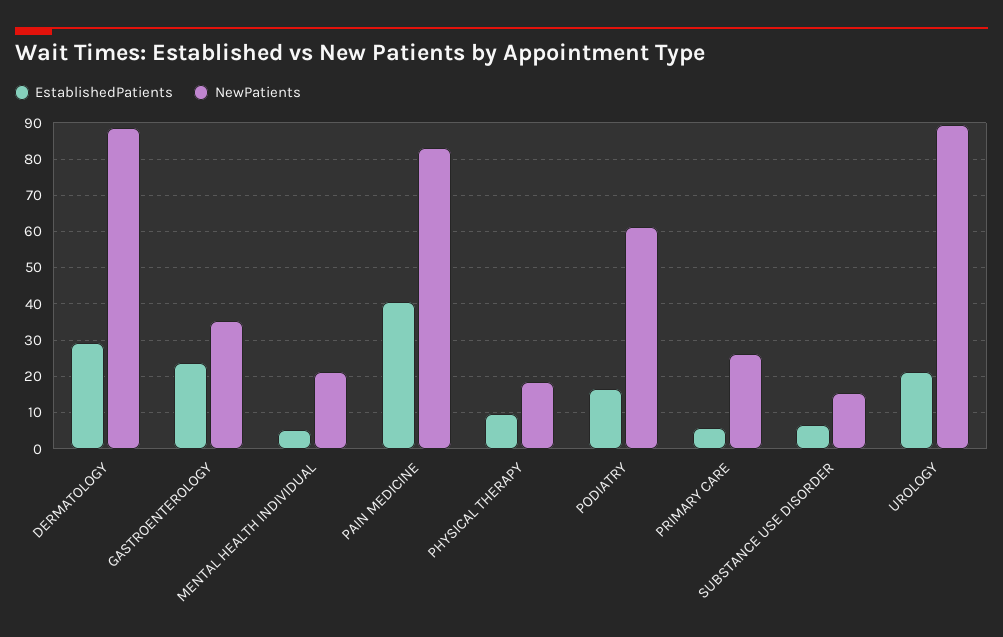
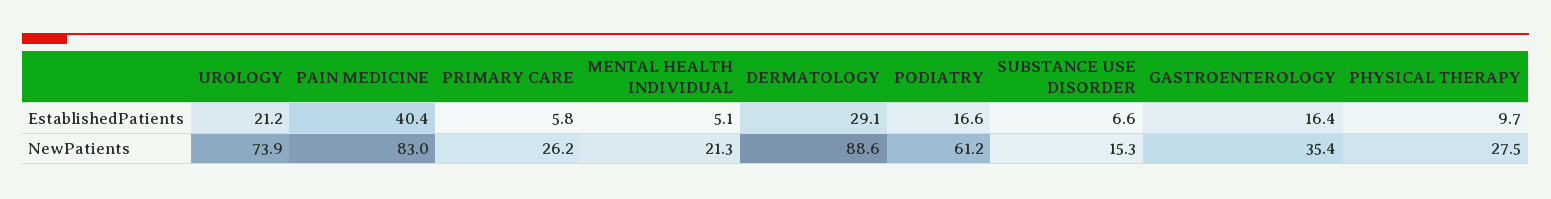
  {
    "EstablishedPatients": {
      "DERMATOLOGY": 29.1,
-     "GASTROENTEROLOGY": 24,
+     "GASTROENTEROLOGY": 16.4,
      "MENTAL HEALTH INDIVIDUAL": 5.1,
      "PAIN MEDICINE": 40.4,
      "PHYSICAL THERAPY": 9.7,
      "PODIATRY": 16.6,
      "PRIMARY CARE": 5.8,
      "SUBSTANCE USE DISORDER": 6.6,
      "UROLOGY": 21.2
    },
    "NewPatients": {
      "DERMATOLOGY": 88.6,
      "GASTROENTEROLOGY": 35.4,
      "MENTAL HEALTH INDIVIDUAL": 21.3,
      "PAIN MEDICINE": 83,
-     "PHYSICAL THERAPY": 18,
+     "PHYSICAL THERAPY": 27.5,
      "PODIATRY": 61.2,
      "PRIMARY CARE": 26.2,
      "SUBSTANCE USE DISORDER": 15.3,
-     "UROLOGY": 90
+     "UROLOGY": 73.9
    }
  }

